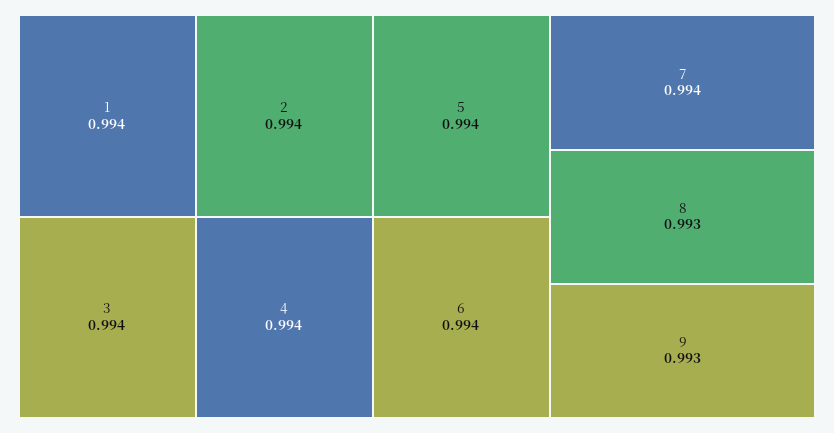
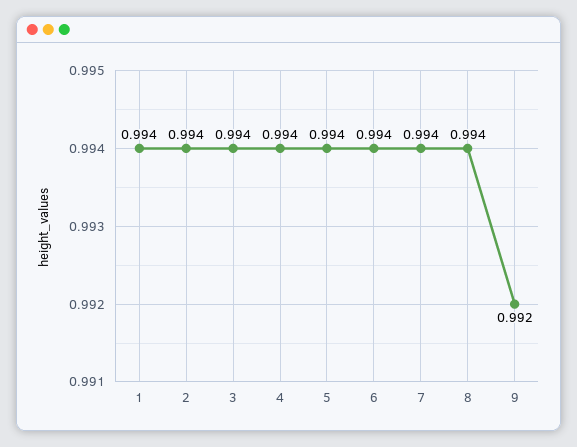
  {
    "1": 0.994,
    "2": 0.994,
    "3": 0.994,
    "4": 0.994,
    "5": 0.994,
    "6": 0.994,
    "7": 0.994,
-   "8": 0.993,
+   "8": 0.994,
-   "9": 0.993
+   "9": 0.992
  }

